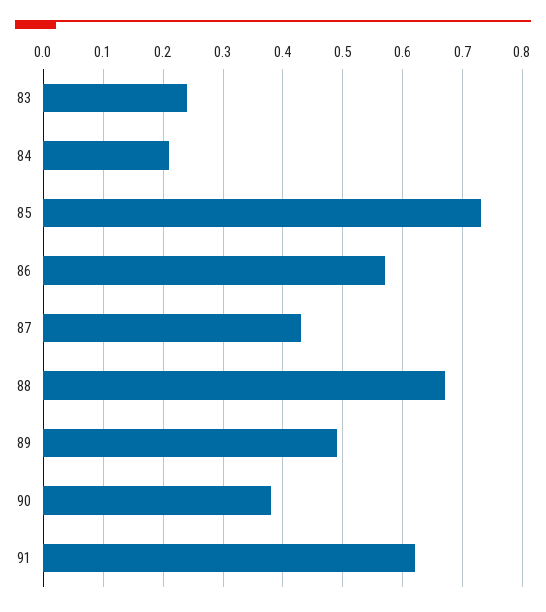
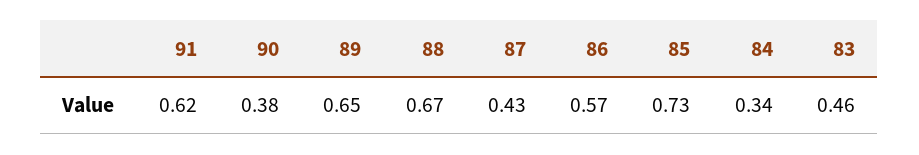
  {
-   "83": 0.25,
+   "83": 0.46,
-   "84": 0.2,
+   "84": 0.34,
    "85": 0.73,
    "86": 0.57,
    "87": 0.43,
    "88": 0.67,
-   "89": 0.5,
+   "89": 0.65,
    "90": 0.38,
    "91": 0.62
  }

